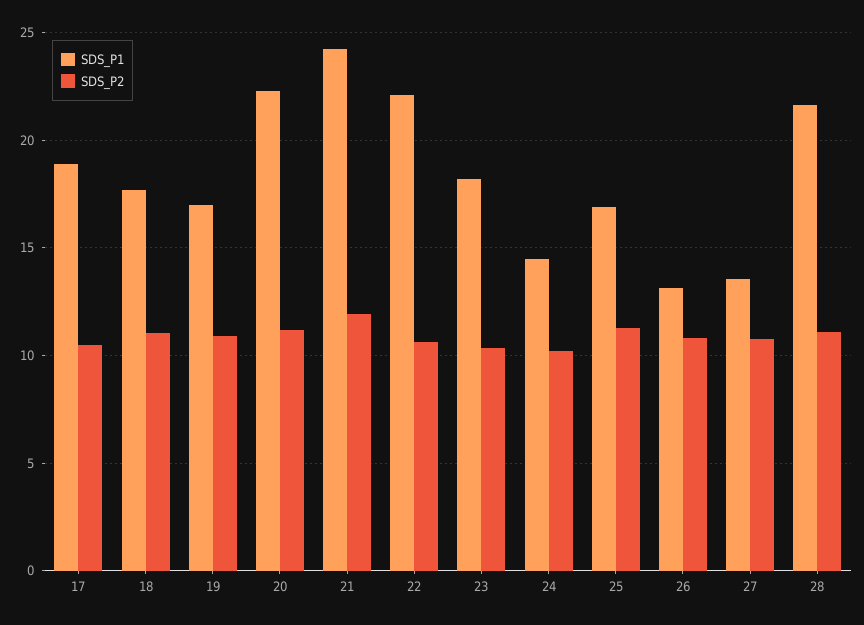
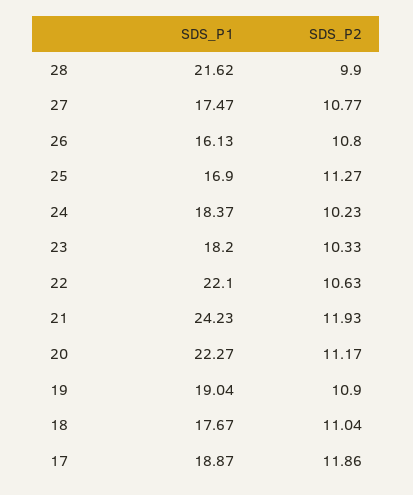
  {
    "SDS_P1": {
      "17": 18.87,
      "18": 17.67,
-     "19": 17,
+     "19": 19.04,
      "20": 22.27,
      "21": 24.23,
      "22": 22.1,
      "23": 18.2,
-     "24": 14.5,
+     "24": 18.37,
      "25": 16.9,
-     "26": 13,
+     "26": 16.13,
-     "27": 13.5,
+     "27": 17.47,
      "28": 21.62
    },
    "SDS_P2": {
-     "17": 10.5,
+     "17": 11.86,
      "18": 11.04,
      "19": 10.9,
      "20": 11.17,
      "21": 11.93,
      "22": 10.63,
      "23": 10.33,
      "24": 10.23,
      "25": 11.27,
      "26": 10.8,
      "27": 10.77,
-     "28": 11
+     "28": 9.9
    }
  }

